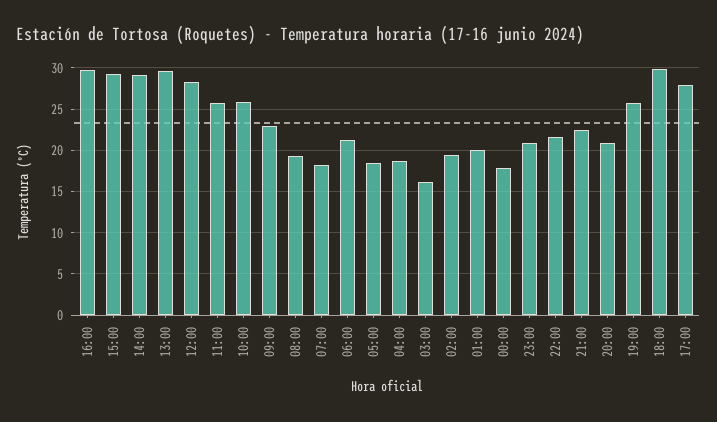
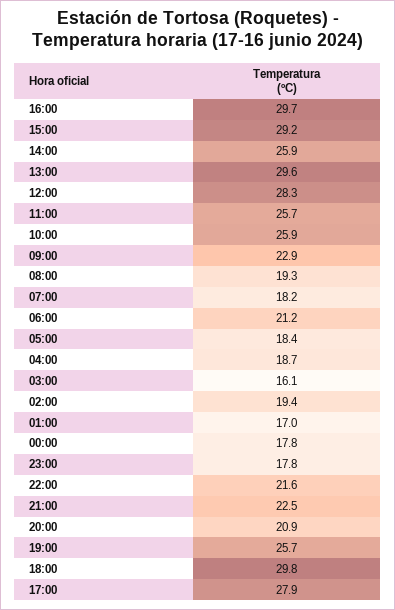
  {
    "16:00": 29.7,
    "15:00": 29.2,
-   "14:00": 29,
+   "14:00": 25.9,
    "13:00": 29.6,
    "12:00": 28.3,
    "11:00": 25.7,
    "10:00": 25.9,
    "09:00": 22.9,
    "08:00": 19.3,
    "07:00": 18.2,
    "06:00": 21.2,
    "05:00": 18.4,
    "04:00": 18.7,
    "03:00": 16.1,
    "02:00": 19.4,
-   "01:00": 20,
+   "01:00": 17,
    "00:00": 17.8,
-   "23:00": 21,
+   "23:00": 17.8,
    "22:00": 21.6,
    "21:00": 22.5,
    "20:00": 20.9,
    "19:00": 25.7,
    "18:00": 29.8,
    "17:00": 27.9
  }

